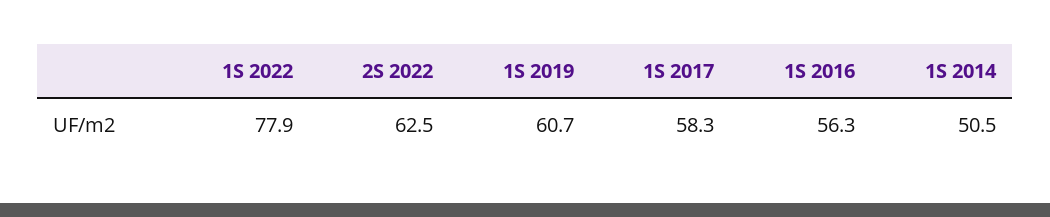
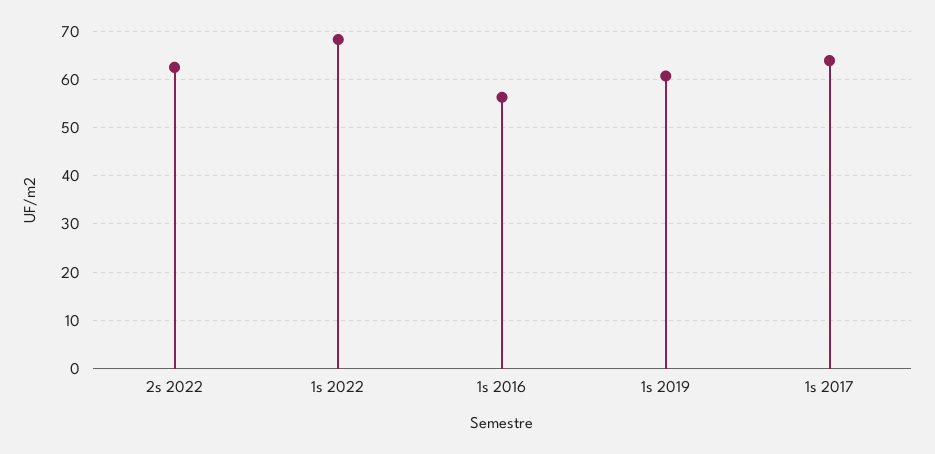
  {
-   "1S 2022": 77.9,
+   "1S 2022": 68,
    "2S 2022": 62.5,
    "1S 2019": 60.7,
-   "1S 2017": 58.3,
+   "1S 2017": 64,
-   "1S 2016": 56.3,
+   "1S 2016": 56.3
-   "1S 2014": 50.5
  }

